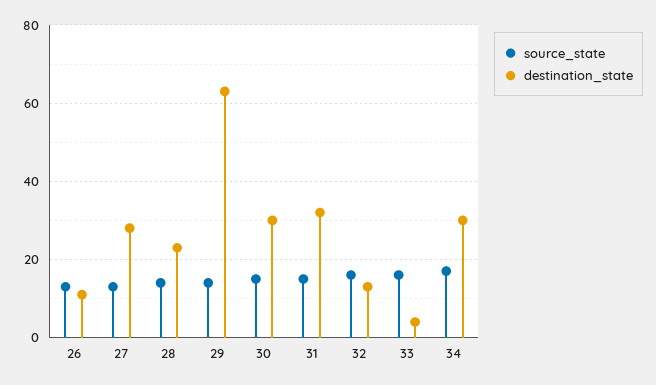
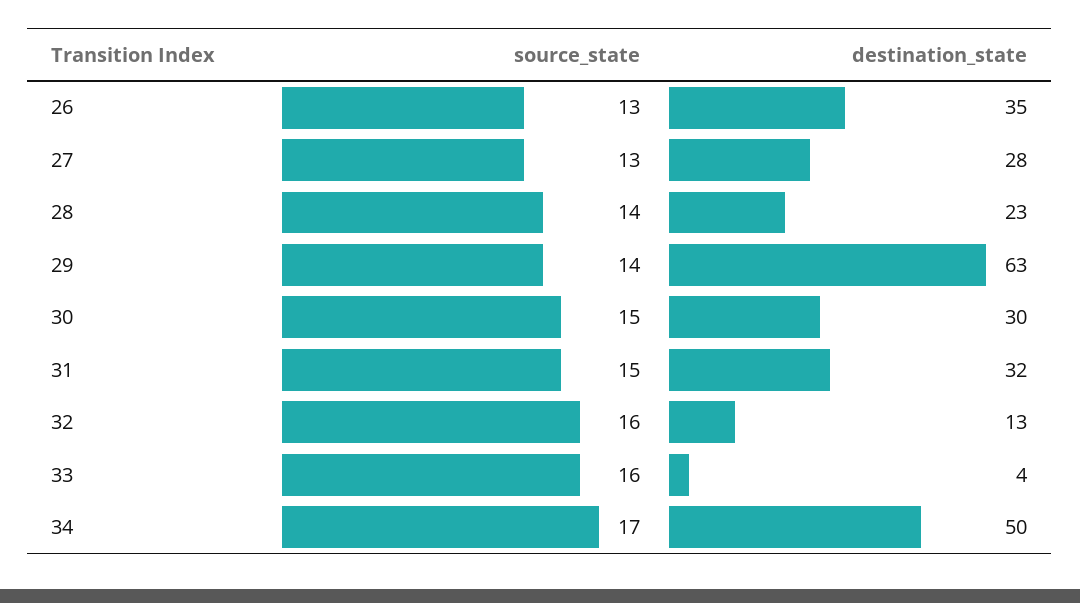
  {
    "source_state": {
      "26": 13,
      "27": 13,
      "28": 14,
      "29": 14,
      "30": 15,
      "31": 15,
      "32": 16,
      "33": 16,
      "34": 17
    },
    "destination_state": {
-     "26": 10,
+     "26": 35,
      "27": 28,
      "28": 23,
      "29": 63,
      "30": 30,
      "31": 32,
      "32": 13,
      "33": 4,
-     "34": 30
+     "34": 50
    }
  }

